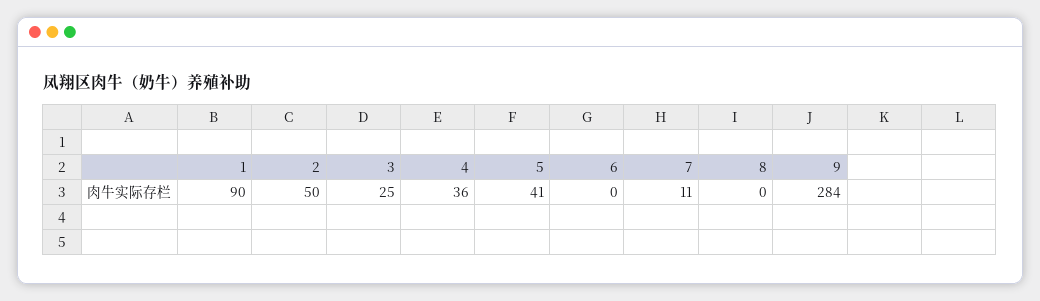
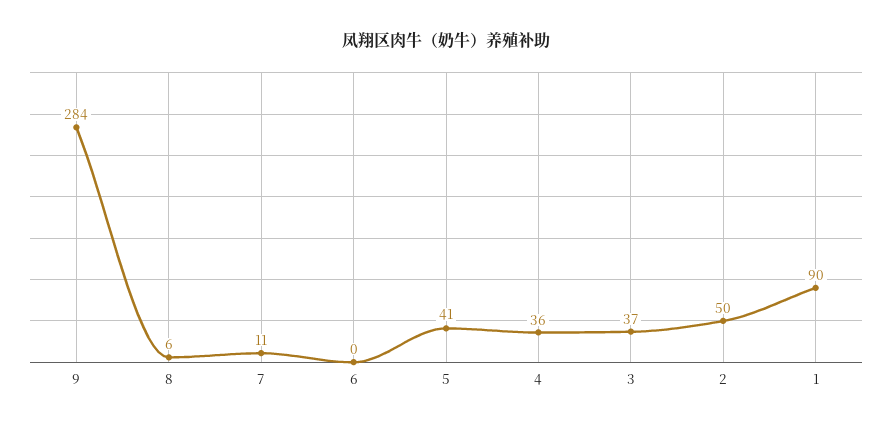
  {
    "1": 90,
    "2": 50,
-   "3": 25,
+   "3": 37,
    "4": 36,
    "5": 41,
    "6": 0,
    "7": 11,
-   "8": 0,
+   "8": 6,
    "9": 284
  }

